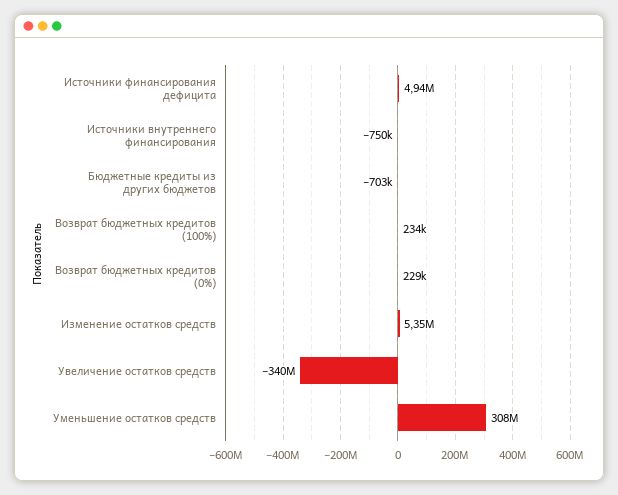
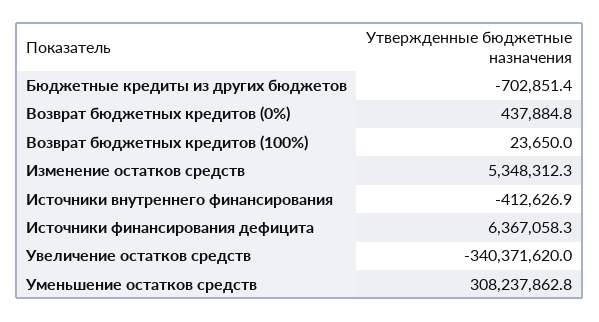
  {
-   "Источники финансирования дефицита": 4940000,
+   "Источники финансирования дефицита": 6367058.3,
-   "Источники внутреннего финансирования": -750000,
+   "Источники внутреннего финансирования": -412626.9,
    "Бюджетные кредиты из других бюджетов": -702851.4,
-   "Возврат бюджетных кредитов (100%)": 234000,
+   "Возврат бюджетных кредитов (100%)": 23650,
-   "Возврат бюджетных кредитов (0%)": 229000,
+   "Возврат бюджетных кредитов (0%)": 437884.8,
    "Изменение остатков средств": 5348312.3,
    "Увеличение остатков средств": -340371620,
    "Уменьшение остатков средств": 308237862.8
  }

